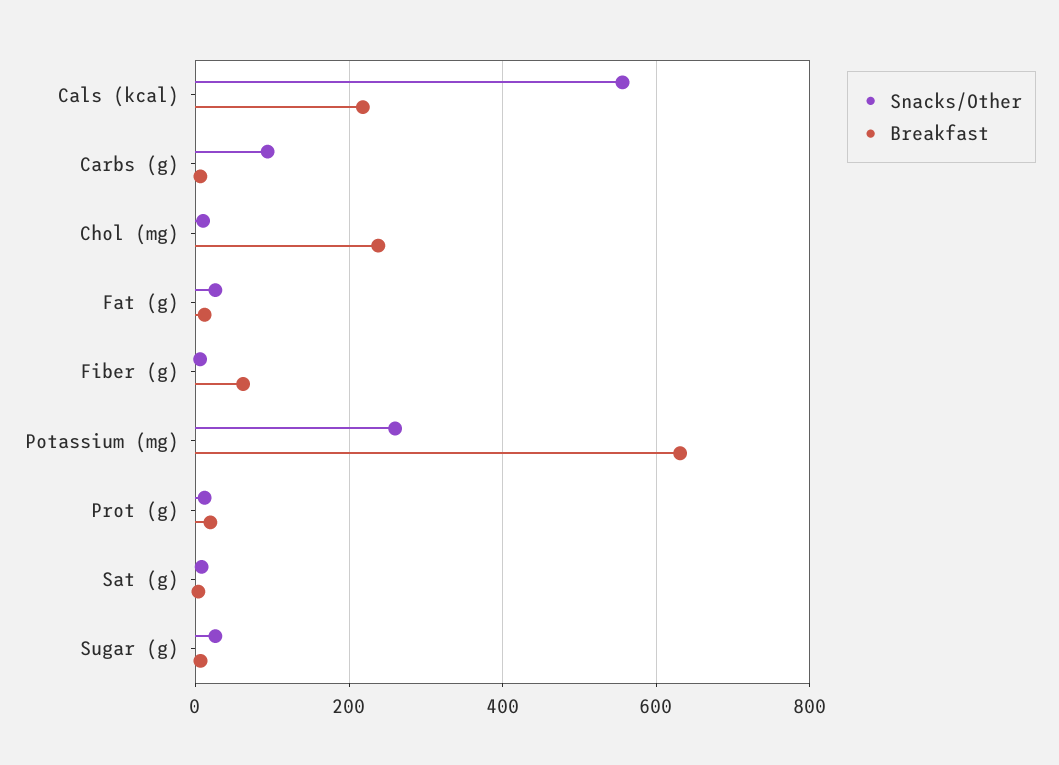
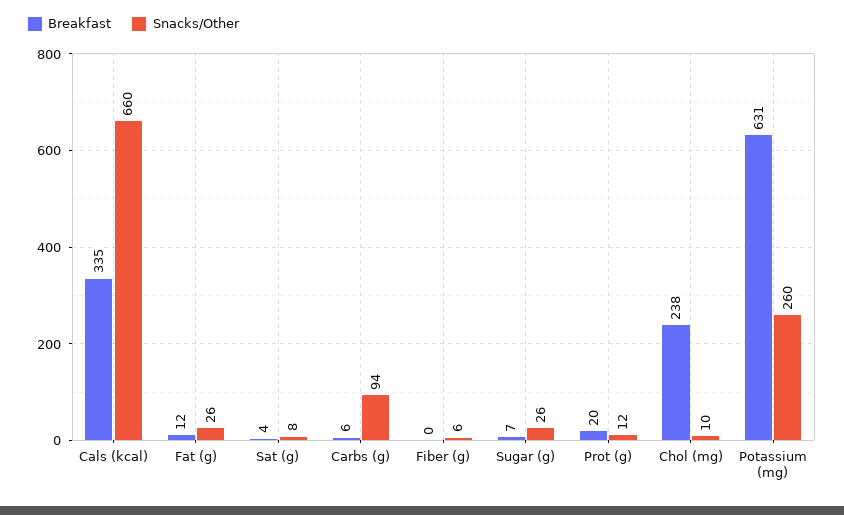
  {
    "Snacks/Other": {
-     "Cals (kcal)": 560,
+     "Cals (kcal)": 660,
      "Carbs (g)": 94,
      "Chol (mg)": 10,
      "Fat (g)": 26,
      "Fiber (g)": 6,
      "Potassium (mg)": 260,
      "Prot (g)": 12,
      "Sat (g)": 8,
      "Sugar (g)": 26
    },
    "Breakfast": {
-     "Cals (kcal)": 220,
+     "Cals (kcal)": 335,
      "Carbs (g)": 6,
      "Chol (mg)": 238,
      "Fat (g)": 12,
-     "Fiber (g)": 60,
+     "Fiber (g)": 0,
      "Potassium (mg)": 631,
      "Prot (g)": 20,
      "Sat (g)": 4,
      "Sugar (g)": 7
    }
  }

